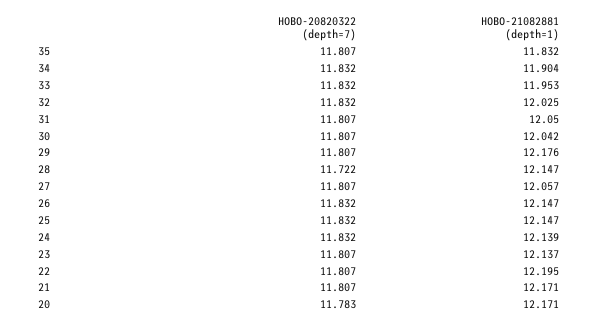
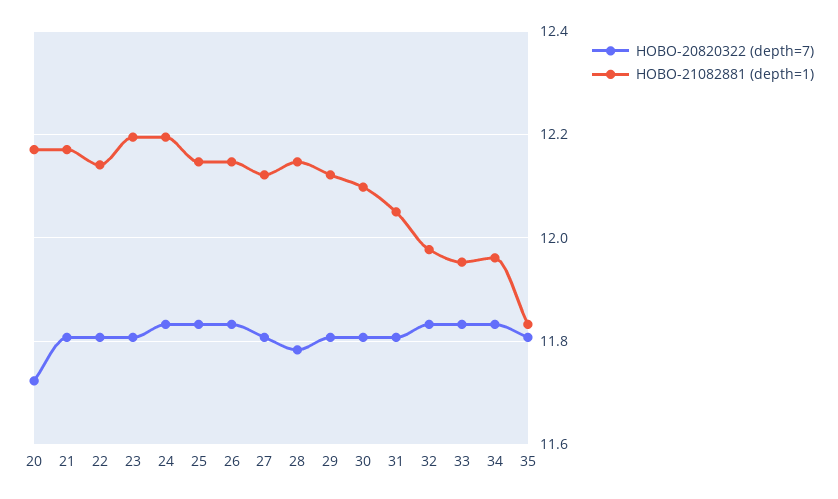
  {
    "HOBO-20820322 (depth=7)": {
      "35": 11.807,
      "34": 11.832,
      "33": 11.832,
      "32": 11.832,
      "31": 11.807,
      "30": 11.807,
      "29": 11.807,
-     "28": 11.722,
+     "28": 11.78,
      "27": 11.807,
      "26": 11.832,
      "25": 11.832,
      "24": 11.832,
      "23": 11.807,
      "22": 11.807,
      "21": 11.807,
-     "20": 11.783
+     "20": 11.72
    },
    "HOBO-21082881 (depth=1)": {
      "35": 11.832,
-     "34": 11.904,
+     "34": 11.96,
      "33": 11.953,
-     "32": 12.025,
+     "32": 11.98,
      "31": 12.05,
-     "30": 12.042,
+     "30": 12.1,
-     "29": 12.176,
+     "29": 12.12,
      "28": 12.147,
-     "27": 12.057,
+     "27": 12.12,
      "26": 12.147,
      "25": 12.147,
-     "24": 12.139,
+     "24": 12.2,
-     "23": 12.137,
+     "23": 12.2,
-     "22": 12.195,
+     "22": 12.14,
      "21": 12.171,
      "20": 12.171
    }
  }

